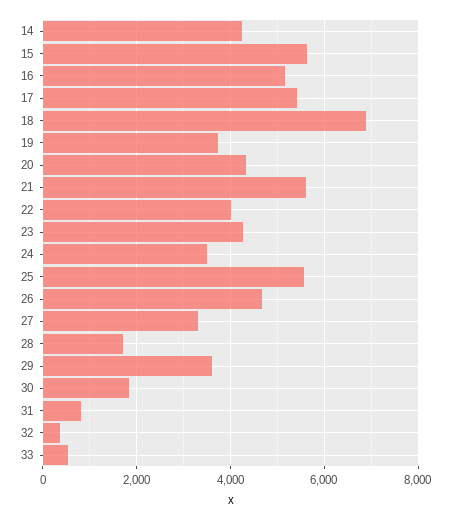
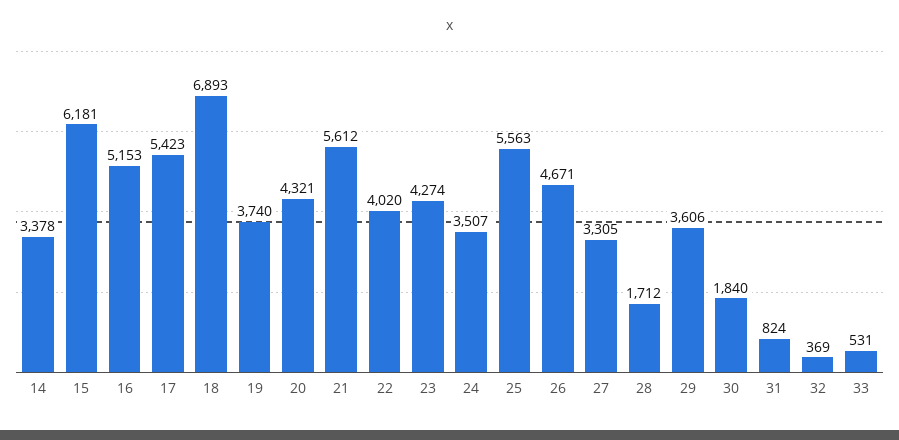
  {
-   "14": 4200,
+   "14": 3378,
-   "15": 5600,
+   "15": 6181,
    "16": 5153,
    "17": 5423,
    "18": 6893,
    "19": 3740,
    "20": 4321,
    "21": 5612,
    "22": 4020,
    "23": 4274,
    "24": 3507,
    "25": 5563,
    "26": 4671,
    "27": 3305,
    "28": 1712,
    "29": 3606,
    "30": 1840,
    "31": 824,
    "32": 369,
    "33": 531
  }

